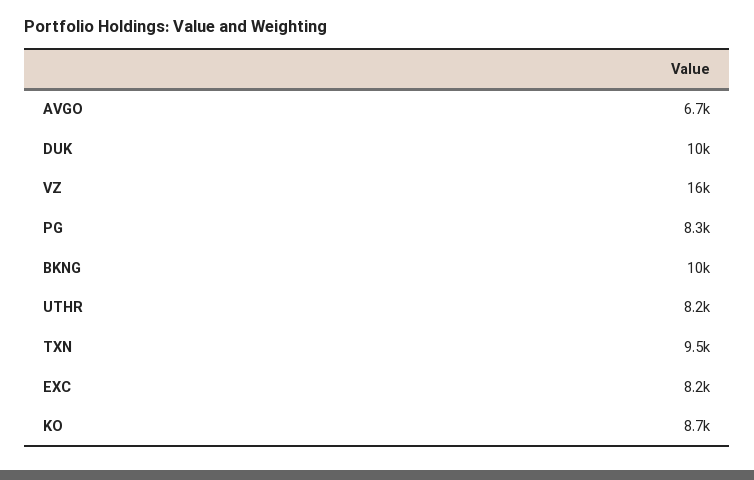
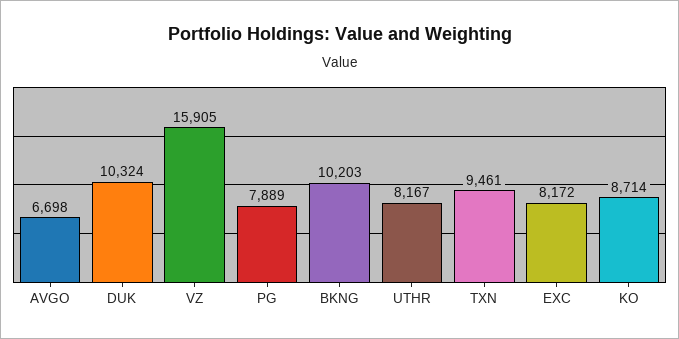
  {
    "AVGO": 6698,
    "DUK": 10324,
    "VZ": 15905,
-   "PG": 8300,
+   "PG": 7889,
    "BKNG": 10203,
    "UTHR": 8167,
    "TXN": 9461,
    "EXC": 8172,
    "KO": 8714
  }

